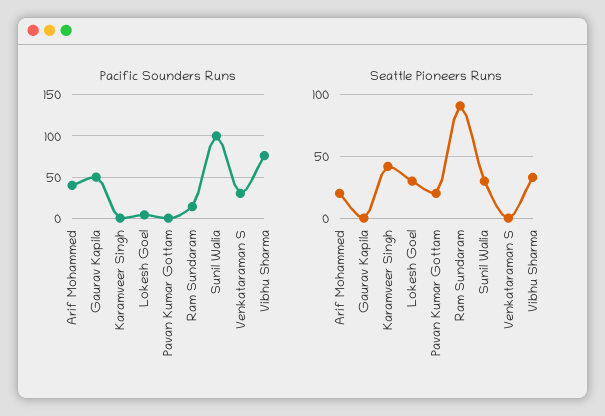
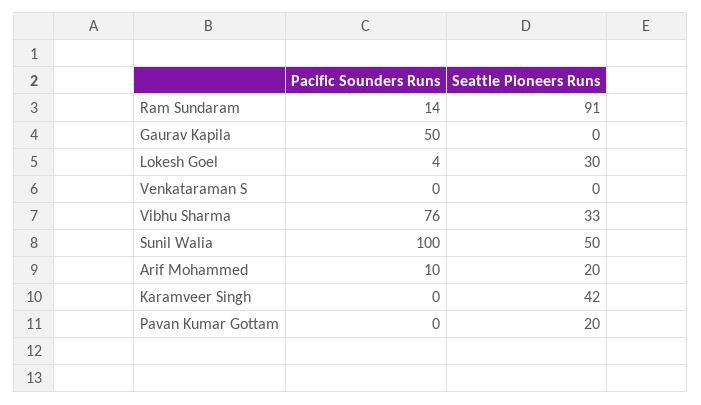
  {
    "Pacific Sounders Runs": {
-     "Arif Mohammed": 40,
+     "Arif Mohammed": 10,
      "Gaurav Kapila": 50,
      "Karamveer Singh": 0,
      "Lokesh Goel": 4,
      "Pavan Kumar Gottam": 0,
      "Ram Sundaram": 14,
      "Sunil Walia": 100,
-     "Venkataraman S": 30,
+     "Venkataraman S": 0,
      "Vibhu Sharma": 76
    },
    "Seattle Pioneers Runs": {
      "Arif Mohammed": 20,
      "Gaurav Kapila": 0,
      "Karamveer Singh": 42,
      "Lokesh Goel": 30,
      "Pavan Kumar Gottam": 20,
      "Ram Sundaram": 91,
-     "Sunil Walia": 30,
+     "Sunil Walia": 50,
      "Venkataraman S": 0,
      "Vibhu Sharma": 33
    }
  }

